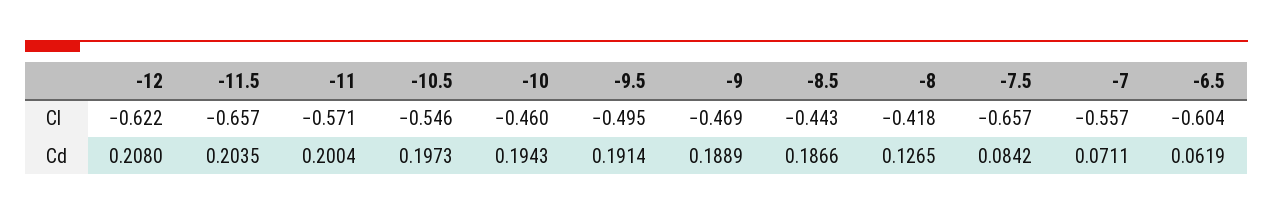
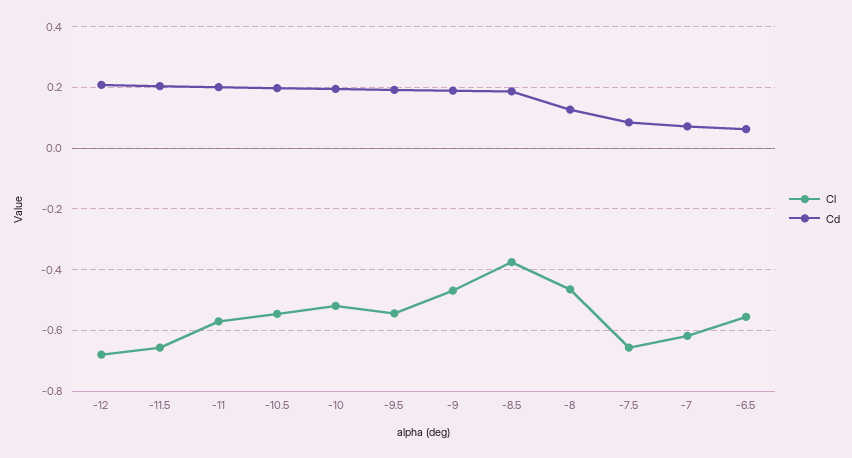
  {
    "Cl": {
-     "-12": -0.622,
+     "-12": -0.68,
      "-11.5": -0.657,
      "-11": -0.571,
      "-10.5": -0.546,
-     "-10": -0.46,
+     "-10": -0.52,
-     "-9.5": -0.495,
+     "-9.5": -0.54,
      "-9": -0.469,
-     "-8.5": -0.443,
+     "-8.5": -0.38,
-     "-8": -0.418,
+     "-8": -0.46,
      "-7.5": -0.657,
-     "-7": -0.557,
+     "-7": -0.62,
-     "-6.5": -0.604
+     "-6.5": -0.56
    },
    "Cd": {
      "-12": 0.208,
      "-11.5": 0.2035,
      "-11": 0.2004,
      "-10.5": 0.1973,
      "-10": 0.1943,
      "-9.5": 0.1914,
      "-9": 0.1889,
      "-8.5": 0.1866,
      "-8": 0.1265,
      "-7.5": 0.0842,
      "-7": 0.0711,
      "-6.5": 0.0619
    }
  }

